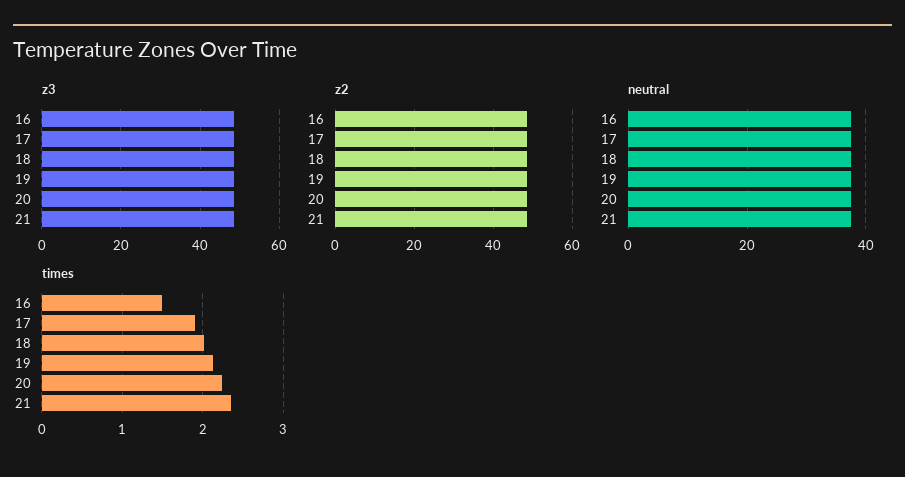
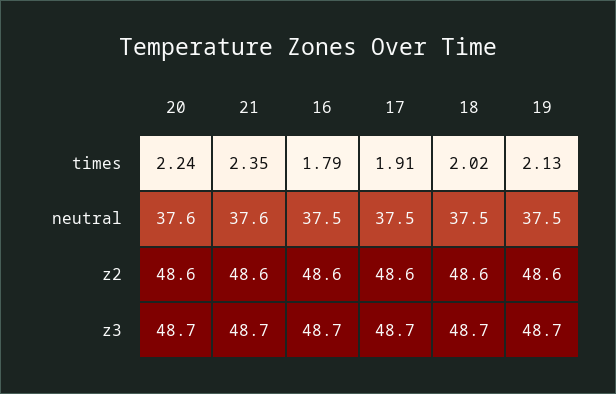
  {
    "z3": {
      "16": 48.7,
      "17": 48.7,
      "18": 48.7,
      "19": 48.7,
      "20": 48.7,
      "21": 48.7
    },
    "z2": {
      "16": 48.6,
      "17": 48.6,
      "18": 48.6,
      "19": 48.6,
      "20": 48.6,
      "21": 48.6
    },
    "neutral": {
      "16": 37.5,
      "17": 37.5,
      "18": 37.5,
      "19": 37.5,
      "20": 37.6,
      "21": 37.6
    },
    "times": {
-     "16": 1.5,
+     "16": 1.79,
      "17": 1.91,
      "18": 2.02,
      "19": 2.13,
      "20": 2.24,
      "21": 2.35
    }
  }

